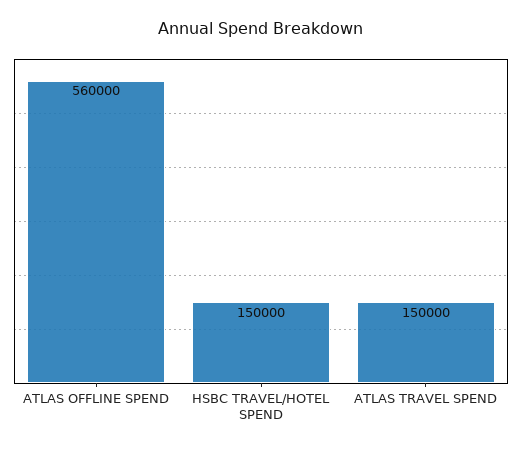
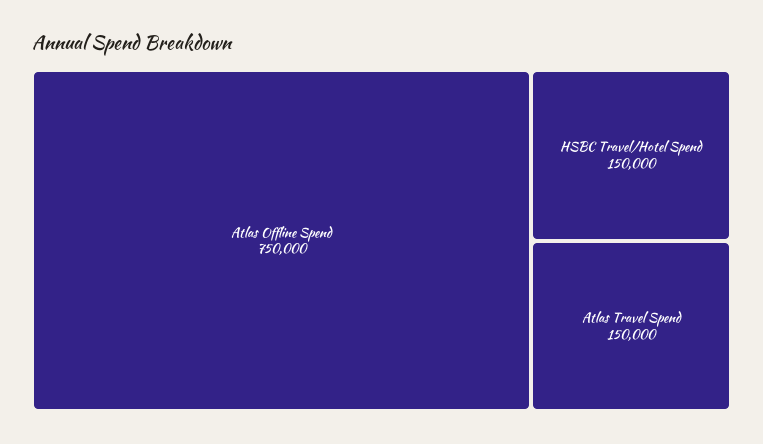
  {
-   "ATLAS OFFLINE SPEND": 560000,
+   "ATLAS OFFLINE SPEND": 750000,
    "HSBC TRAVEL/HOTEL SPEND": 150000,
    "ATLAS TRAVEL SPEND": 150000
  }

